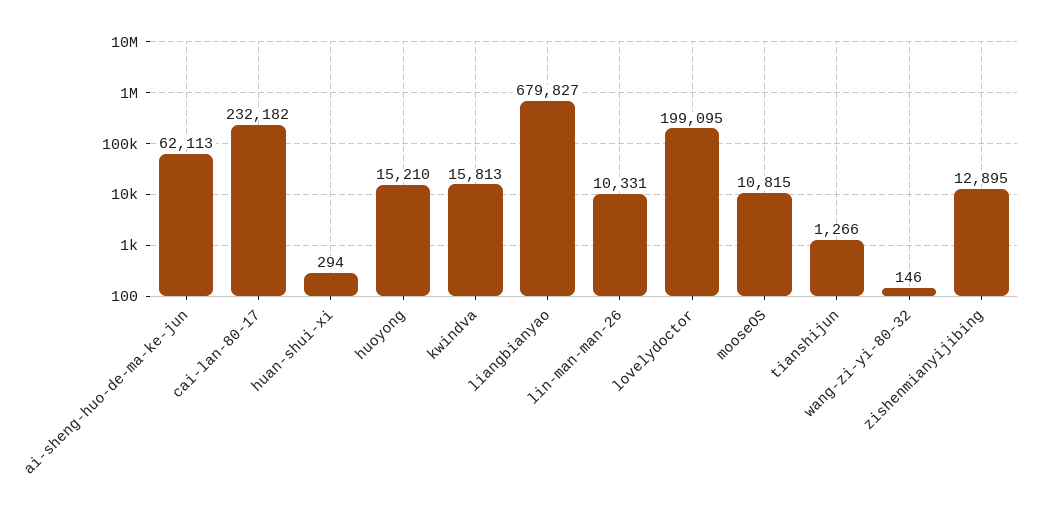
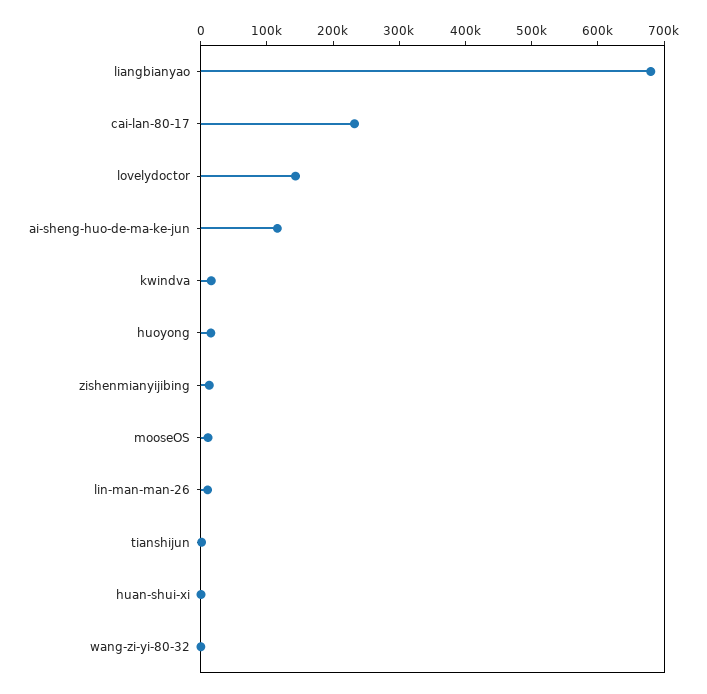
  {
-   "ai-sheng-huo-de-ma-ke-jun": 62113,
+   "ai-sheng-huo-de-ma-ke-jun": 120000,
    "cai-lan-80-17": 232182,
    "huan-shui-xi": 294,
    "huoyong": 15210,
    "kwindva": 15813,
    "liangbianyao": 679827,
    "lin-man-man-26": 10331,
-   "lovelydoctor": 199095,
+   "lovelydoctor": 140000,
    "mooseOS": 10815,
    "tianshijun": 1266,
    "wang-zi-yi-80-32": 146,
    "zishenmianyijibing": 12895
  }

